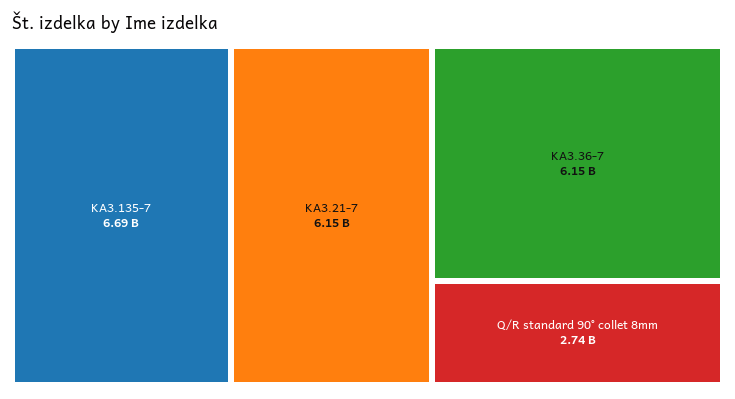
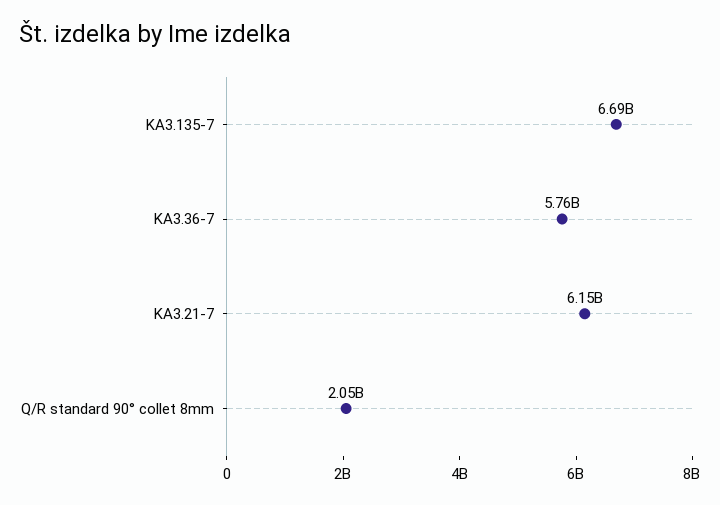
  {
    "KA3.135-7": 6690000000,
    "KA3.21-7": 6150000000,
-   "KA3.36-7": 6150000000,
+   "KA3.36-7": 5760000000,
-   "Q/R standard 90° collet 8mm": 2740000000
+   "Q/R standard 90° collet 8mm": 2050000000
  }

